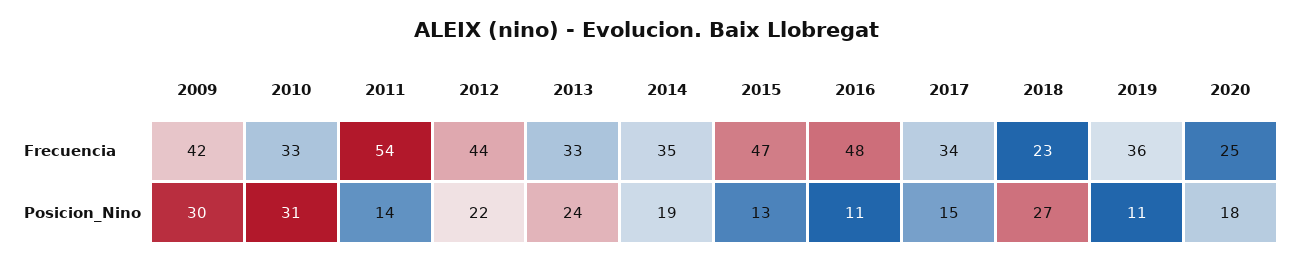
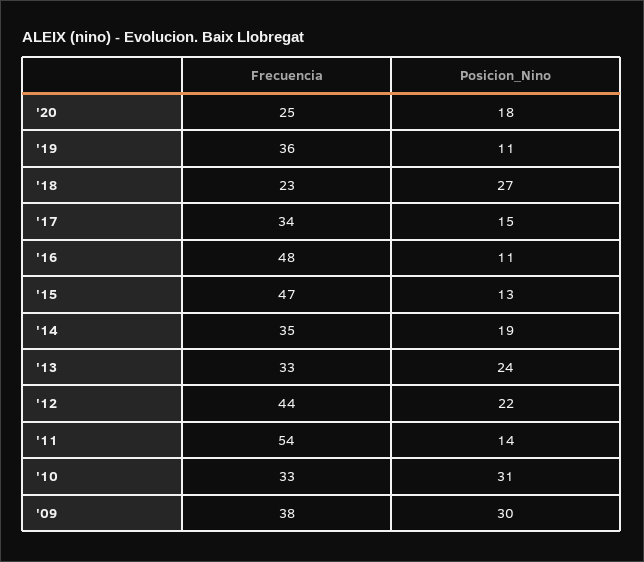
  {
    "2009": {
-     "Frecuencia": 42,
+     "Frecuencia": 38,
      "Posicion_Nino": 30
    },
    "2010": {
      "Frecuencia": 33,
      "Posicion_Nino": 31
    },
    "2011": {
      "Frecuencia": 54,
      "Posicion_Nino": 14
    },
    "2012": {
      "Frecuencia": 44,
      "Posicion_Nino": 22
    },
    "2013": {
      "Frecuencia": 33,
      "Posicion_Nino": 24
    },
    "2014": {
      "Frecuencia": 35,
      "Posicion_Nino": 19
    },
    "2015": {
      "Frecuencia": 47,
      "Posicion_Nino": 13
    },
    "2016": {
      "Frecuencia": 48,
      "Posicion_Nino": 11
    },
    "2017": {
      "Frecuencia": 34,
      "Posicion_Nino": 15
    },
    "2018": {
      "Frecuencia": 23,
      "Posicion_Nino": 27
    },
    "2019": {
      "Frecuencia": 36,
      "Posicion_Nino": 11
    },
    "2020": {
      "Frecuencia": 25,
      "Posicion_Nino": 18
    }
  }

